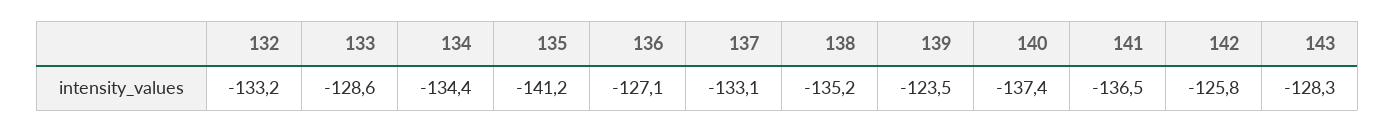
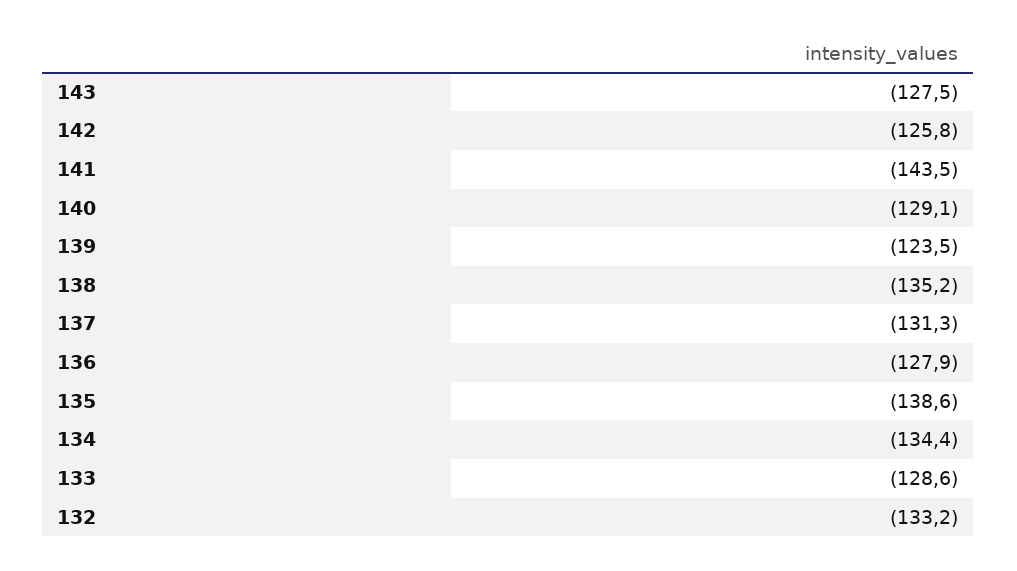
  {
    "132": -133.2,
    "133": -128.6,
    "134": -134.4,
-   "135": -141.2,
+   "135": -138.6,
-   "136": -127.1,
+   "136": -127.9,
-   "137": -133.1,
+   "137": -131.3,
    "138": -135.2,
    "139": -123.5,
-   "140": -137.4,
+   "140": -129.1,
-   "141": -136.5,
+   "141": -143.5,
    "142": -125.8,
-   "143": -128.3
+   "143": -127.5
  }

